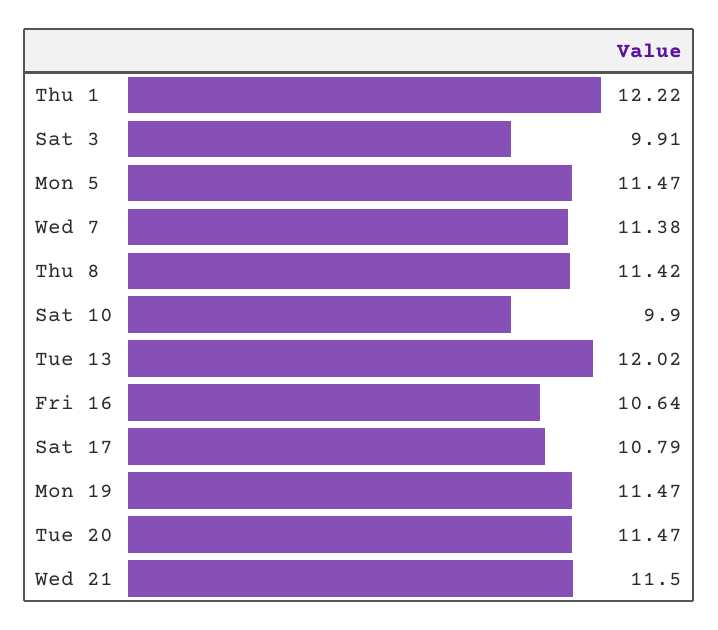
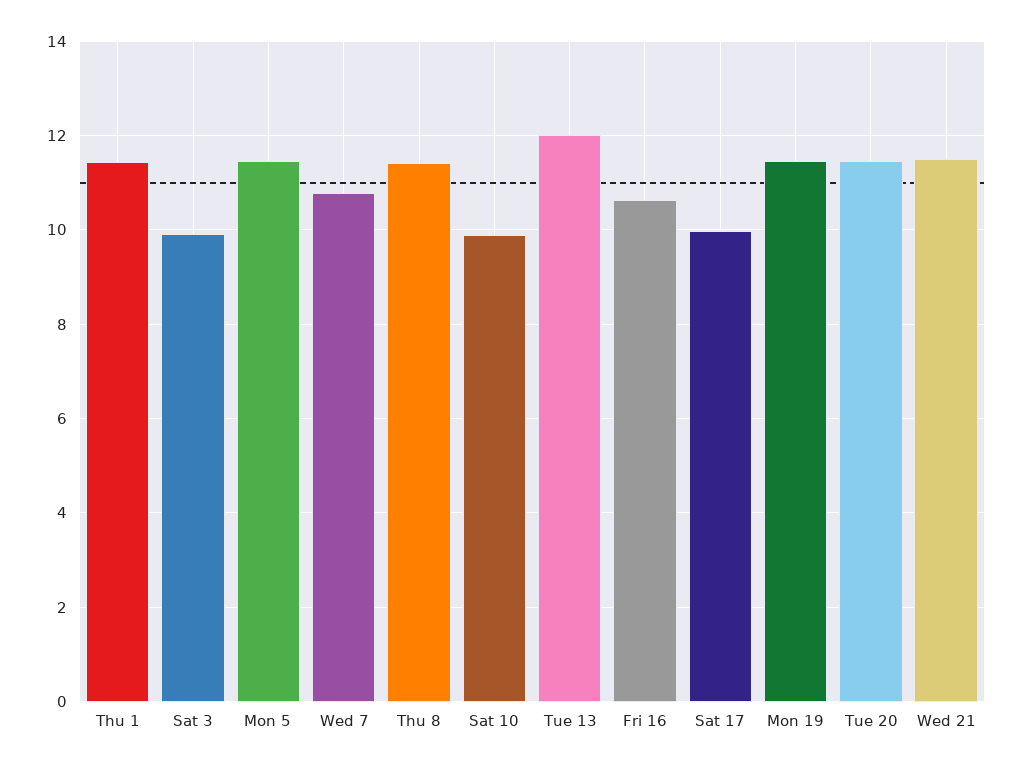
  {
-   "Thu 1": 12.22,
+   "Thu 1": 11.4,
    "Sat 3": 9.91,
    "Mon 5": 11.47,
-   "Wed 7": 11.38,
+   "Wed 7": 10.8,
    "Thu 8": 11.42,
    "Sat 10": 9.9,
    "Tue 13": 12.02,
    "Fri 16": 10.64,
-   "Sat 17": 10.79,
+   "Sat 17": 10,
    "Mon 19": 11.47,
    "Tue 20": 11.47,
    "Wed 21": 11.5
  }

